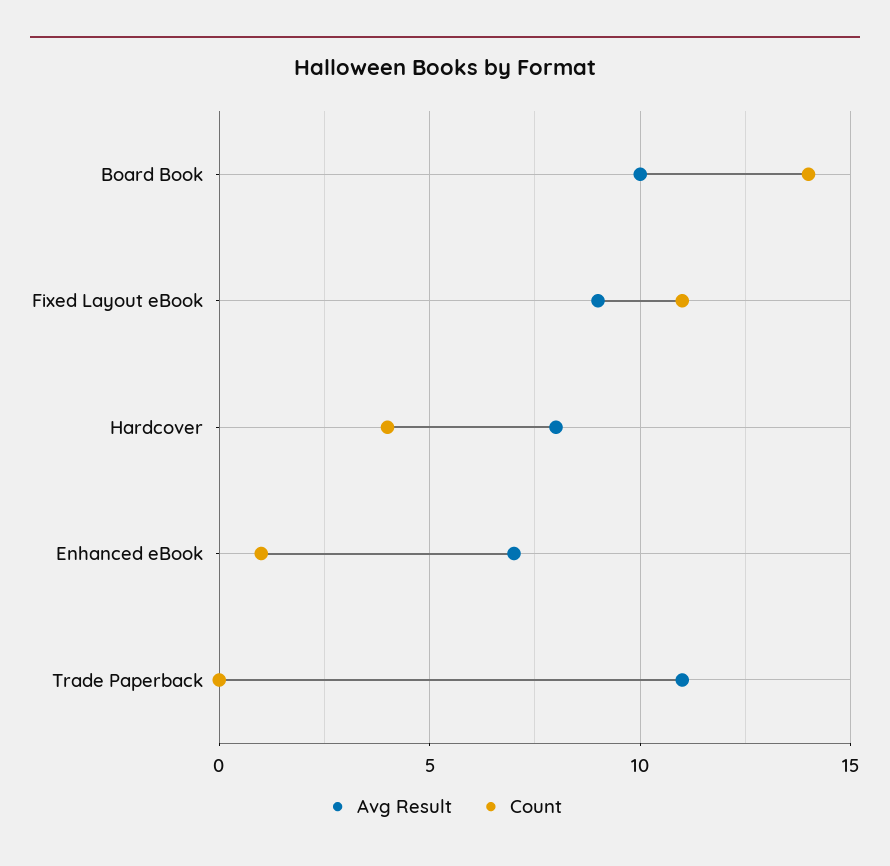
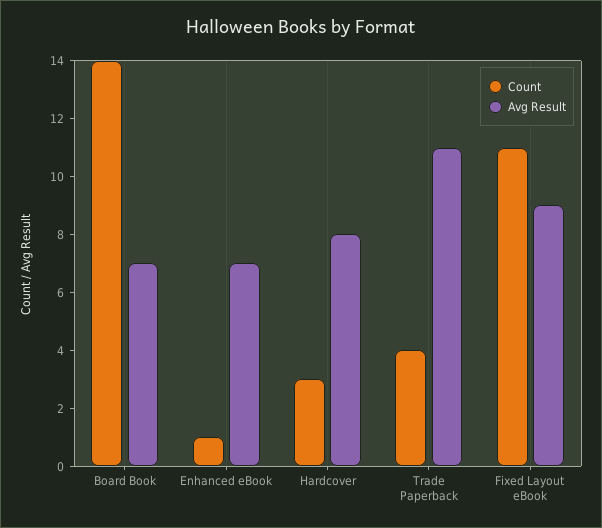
  {
    "Avg Result": {
-     "Board Book": 10,
+     "Board Book": 7,
      "Fixed Layout eBook": 9,
      "Hardcover": 8,
      "Enhanced eBook": 7,
      "Trade Paperback": 11
    },
    "Count": {
      "Board Book": 14,
      "Fixed Layout eBook": 11,
-     "Hardcover": 4,
+     "Hardcover": 3,
      "Enhanced eBook": 1,
-     "Trade Paperback": 0
+     "Trade Paperback": 4
    }
  }

